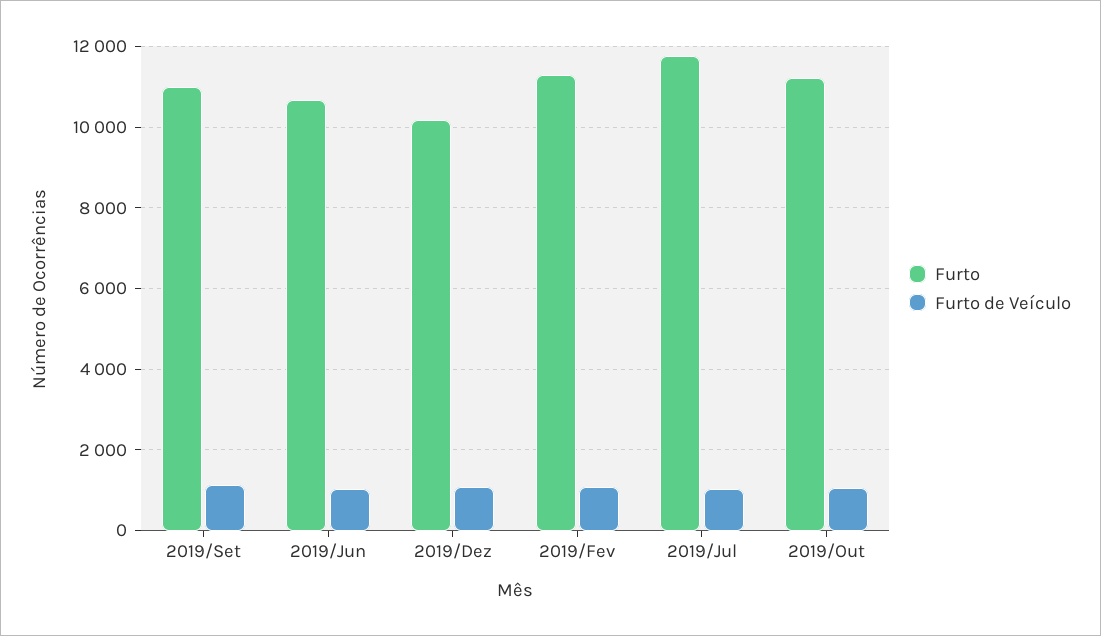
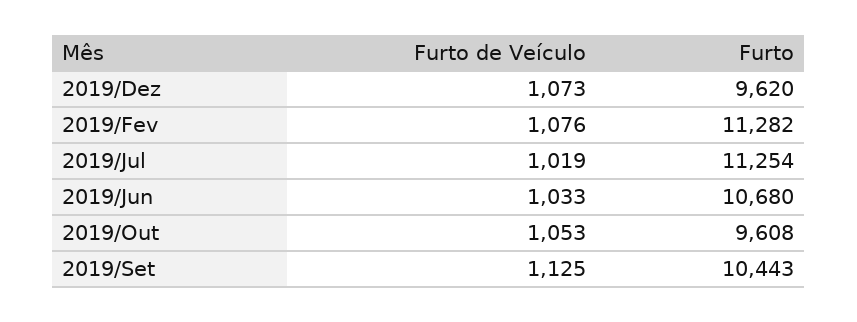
  {
    "Furto": {
-     "2019/Set": 11000,
+     "2019/Set": 10443,
      "2019/Jun": 10680,
-     "2019/Dez": 10200,
+     "2019/Dez": 9620,
      "2019/Fev": 11282,
-     "2019/Jul": 11800,
+     "2019/Jul": 11254,
-     "2019/Out": 11200
+     "2019/Out": 9608
    },
    "Furto de Veículo": {
      "2019/Set": 1125,
      "2019/Jun": 1033,
      "2019/Dez": 1073,
      "2019/Fev": 1076,
      "2019/Jul": 1019,
      "2019/Out": 1053
    }
  }

